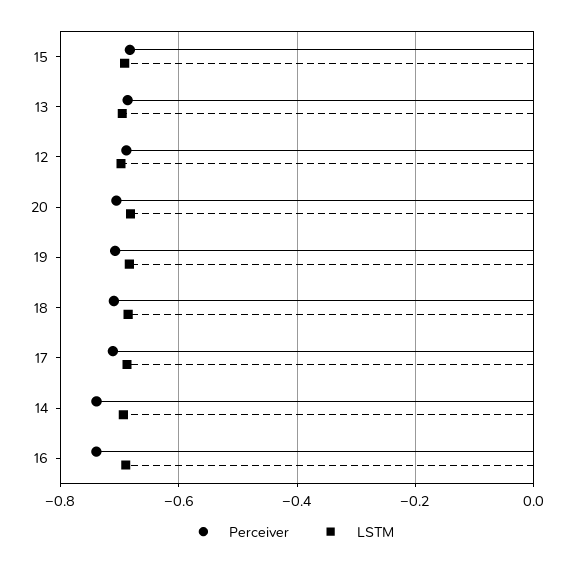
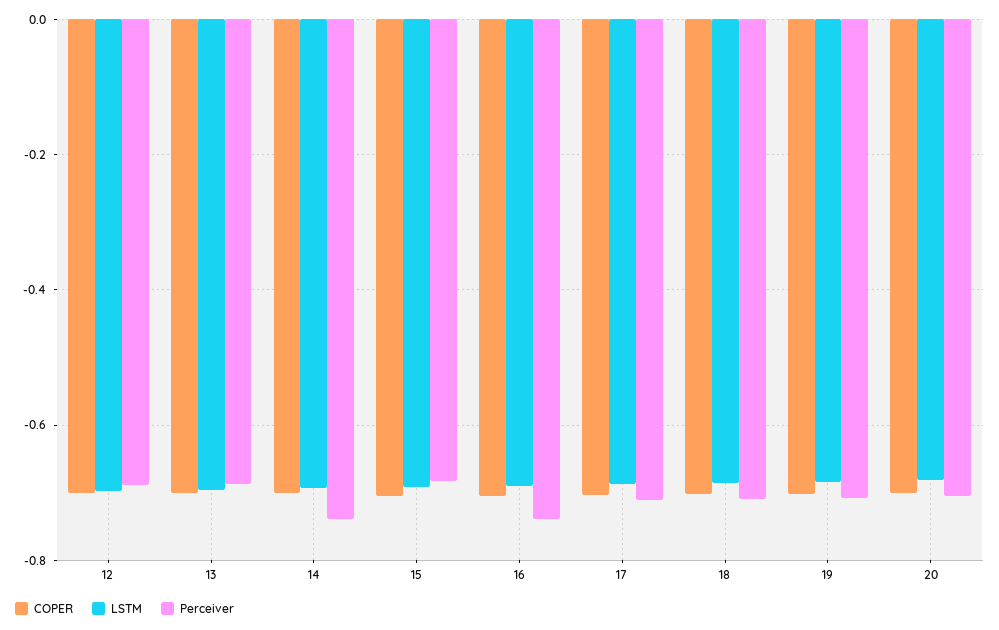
  {
    "Perceiver": {
      "15": -0.68,
      "13": -0.68,
      "12": -0.68,
      "20": -0.7,
      "19": -0.7,
      "18": -0.7,
      "17": -0.72,
      "14": -0.74,
      "16": -0.74
    },
    "LSTM": {
      "15": -0.7,
      "13": -0.7,
      "12": -0.7,
      "20": -0.68,
      "19": -0.68,
      "18": -0.68,
      "17": -0.68,
      "14": -0.7,
      "16": -0.68
-   }
+   },
+   "COPER": {
+     "12": -0.7,
+     "13": -0.7,
+     "14": -0.7,
+     "15": -0.7,
+     "16": -0.7,
+     "17": -0.7,
+     "18": -0.7,
+     "19": -0.7,
+     "20": -0.7
+   }
  }

